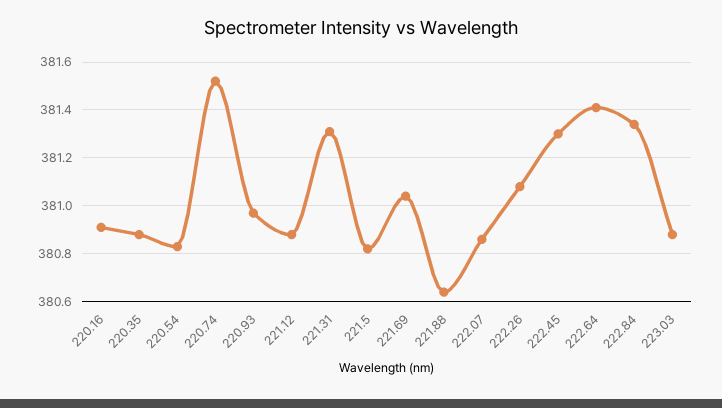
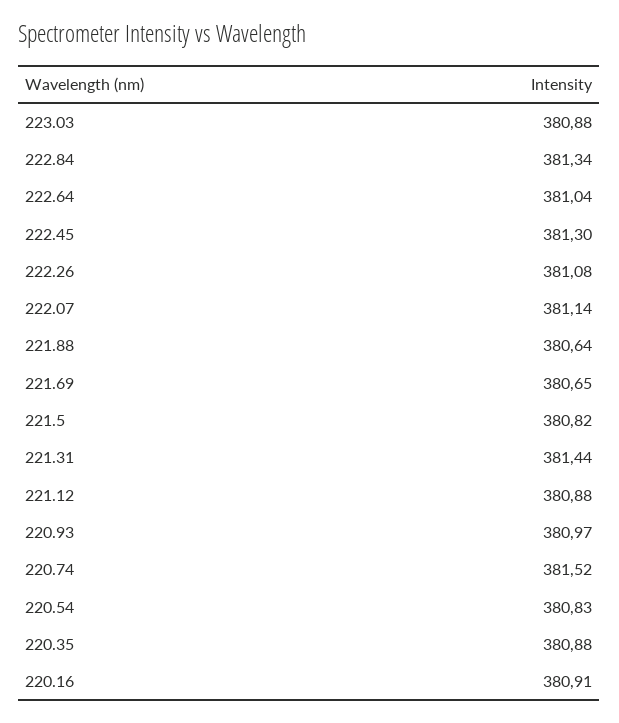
  {
    "220.16": 380.91,
    "220.35": 380.88,
    "220.54": 380.83,
    "220.74": 381.52,
    "220.93": 380.97,
    "221.12": 380.88,
-   "221.31": 381.3,
+   "221.31": 381.44,
    "221.5": 380.82,
-   "221.69": 381.05,
+   "221.69": 380.65,
    "221.88": 380.64,
-   "222.07": 380.85,
+   "222.07": 381.14,
    "222.26": 381.08,
    "222.45": 381.3,
-   "222.64": 381.4,
+   "222.64": 381.04,
    "222.84": 381.34,
    "223.03": 380.88
  }

